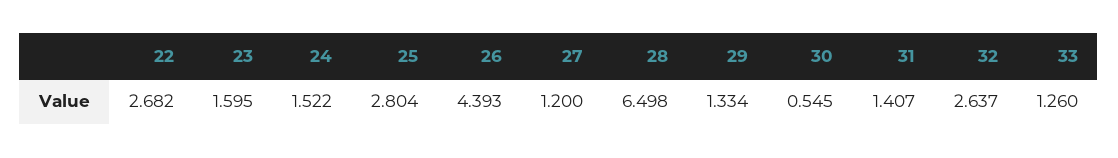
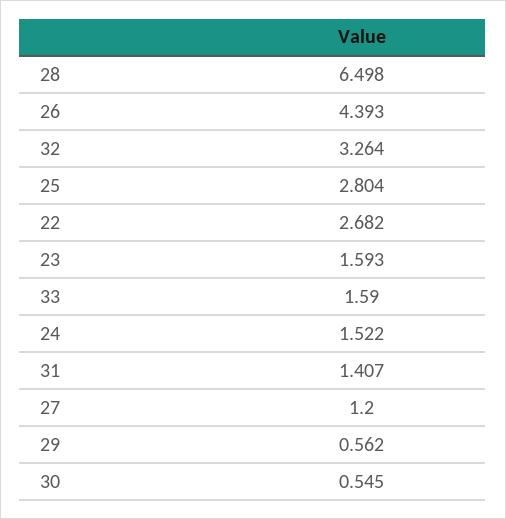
  {
    "22": 2.682,
-   "23": 1.595,
+   "23": 1.593,
    "24": 1.522,
    "25": 2.804,
    "26": 4.393,
    "27": 1.2,
    "28": 6.498,
-   "29": 1.334,
+   "29": 0.562,
    "30": 0.545,
    "31": 1.407,
-   "32": 2.637,
+   "32": 3.264,
-   "33": 1.26
+   "33": 1.59
  }

